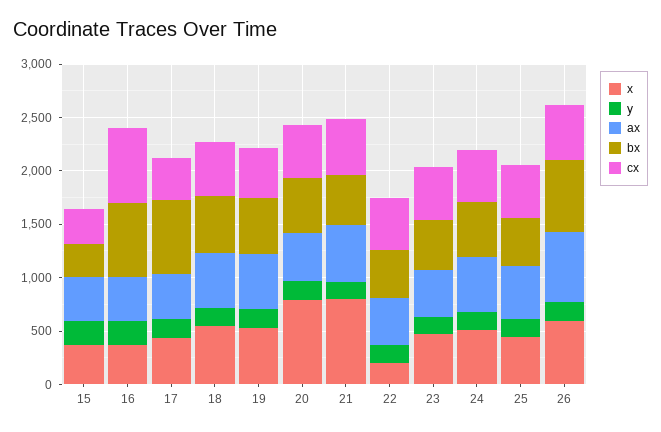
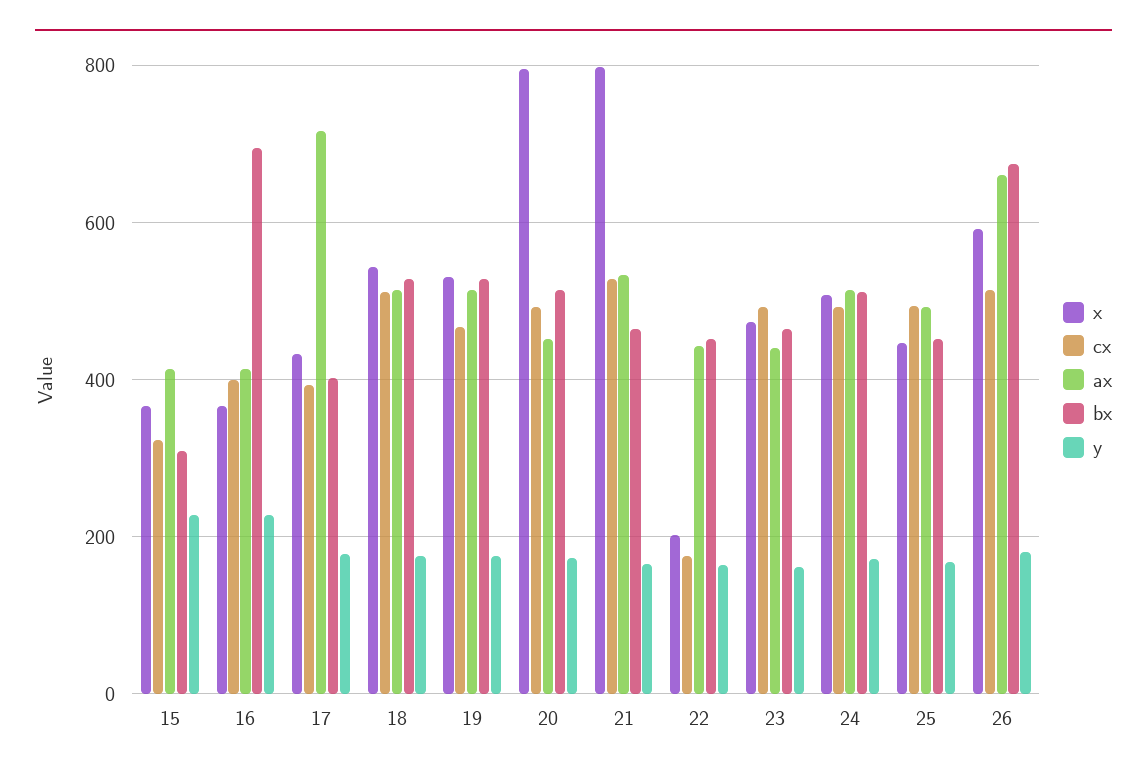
  {
    "x": {
      "15": 360,
      "16": 360,
      "17": 440,
      "18": 540,
      "19": 540,
      "20": 800,
      "21": 800,
      "22": 200,
      "23": 480,
      "24": 500,
      "25": 440,
      "26": 600
    },
    "y": {
      "15": 220,
      "16": 220,
      "17": 180,
      "18": 180,
      "19": 180,
      "20": 180,
      "21": 160,
      "22": 160,
      "23": 160,
      "24": 180,
      "25": 160,
      "26": 180
    },
    "ax": {
      "15": 420,
      "16": 420,
-     "17": 400,
+     "17": 720,
      "18": 520,
      "19": 520,
      "20": 460,
      "21": 540,
      "22": 440,
      "23": 440,
      "24": 520,
      "25": 500,
      "26": 660
    },
    "bx": {
      "15": 300,
      "16": 700,
-     "17": 700,
+     "17": 400,
      "18": 520,
      "19": 520,
      "20": 520,
      "21": 460,
      "22": 460,
      "23": 460,
      "24": 520,
      "25": 460,
      "26": 680
    },
    "cx": {
      "15": 320,
-     "16": 700,
+     "16": 400,
      "17": 400,
      "18": 520,
      "19": 460,
      "20": 500,
      "21": 520,
-     "22": 500,
+     "22": 180,
      "23": 500,
      "24": 500,
      "25": 500,
      "26": 520
    }
  }

